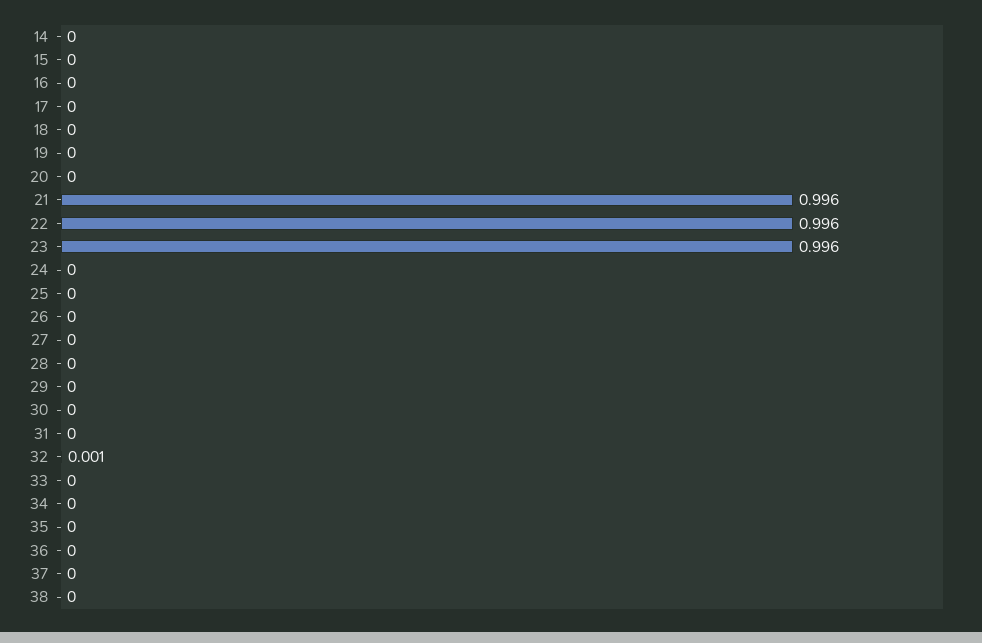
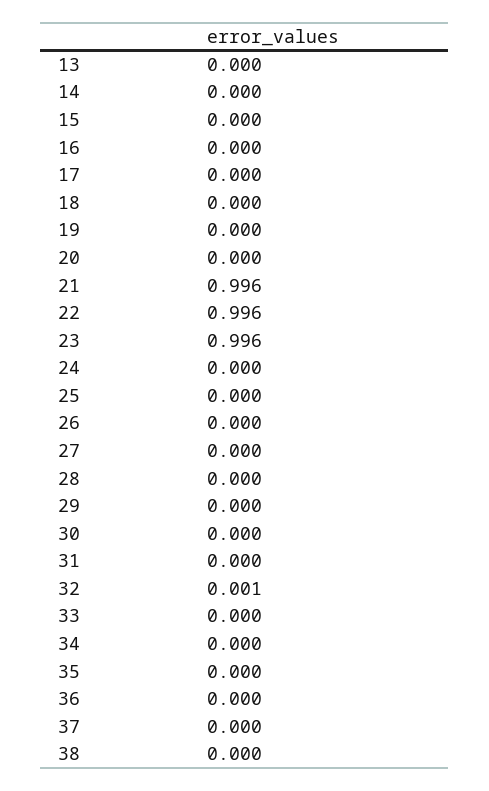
  {
    "14": 0,
    "15": 0,
    "16": 0,
    "17": 0,
    "18": 0,
    "19": 0,
    "20": 0,
    "21": 0.996,
    "22": 0.996,
    "23": 0.996,
    "24": 0,
    "25": 0,
    "26": 0,
    "27": 0,
    "28": 0,
    "29": 0,
    "30": 0,
    "31": 0,
    "32": 0.001,
    "33": 0,
    "34": 0,
    "35": 0,
    "36": 0,
    "37": 0,
-   "38": 0
+   "38": 0,
+   "13": 0
  }

